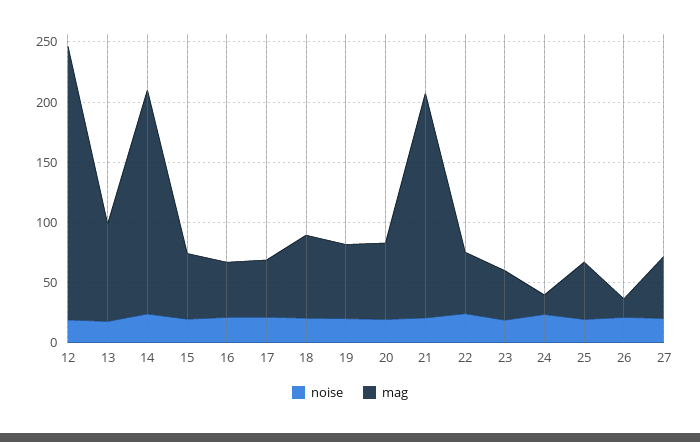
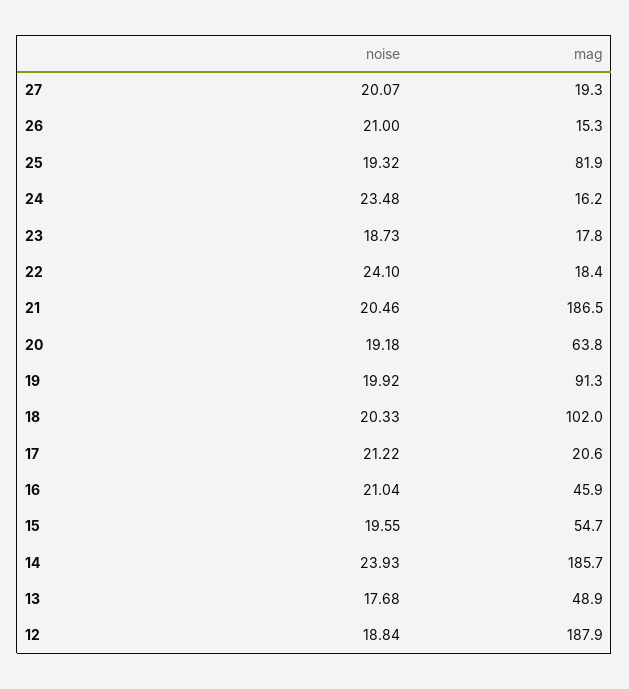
  {
    "noise": {
      "12": 18.84,
      "13": 17.68,
      "14": 23.93,
      "15": 19.55,
      "16": 21.04,
      "17": 21.22,
      "18": 20.33,
      "19": 19.92,
      "20": 19.18,
      "21": 20.46,
      "22": 24.1,
      "23": 18.73,
      "24": 23.48,
      "25": 19.32,
      "26": 21,
      "27": 20.07
    },
    "mag": {
-     "12": 230,
+     "12": 187.9,
-     "13": 80,
+     "13": 48.9,
      "14": 185.7,
      "15": 54.7,
      "16": 45.9,
-     "17": 50,
+     "17": 20.6,
-     "18": 70,
+     "18": 102,
-     "19": 60,
+     "19": 91.3,
      "20": 63.8,
      "21": 186.5,
-     "22": 50,
+     "22": 18.4,
-     "23": 40,
+     "23": 17.8,
      "24": 16.2,
-     "25": 50,
+     "25": 81.9,
      "26": 15.3,
-     "27": 50
+     "27": 19.3
    }
  }

